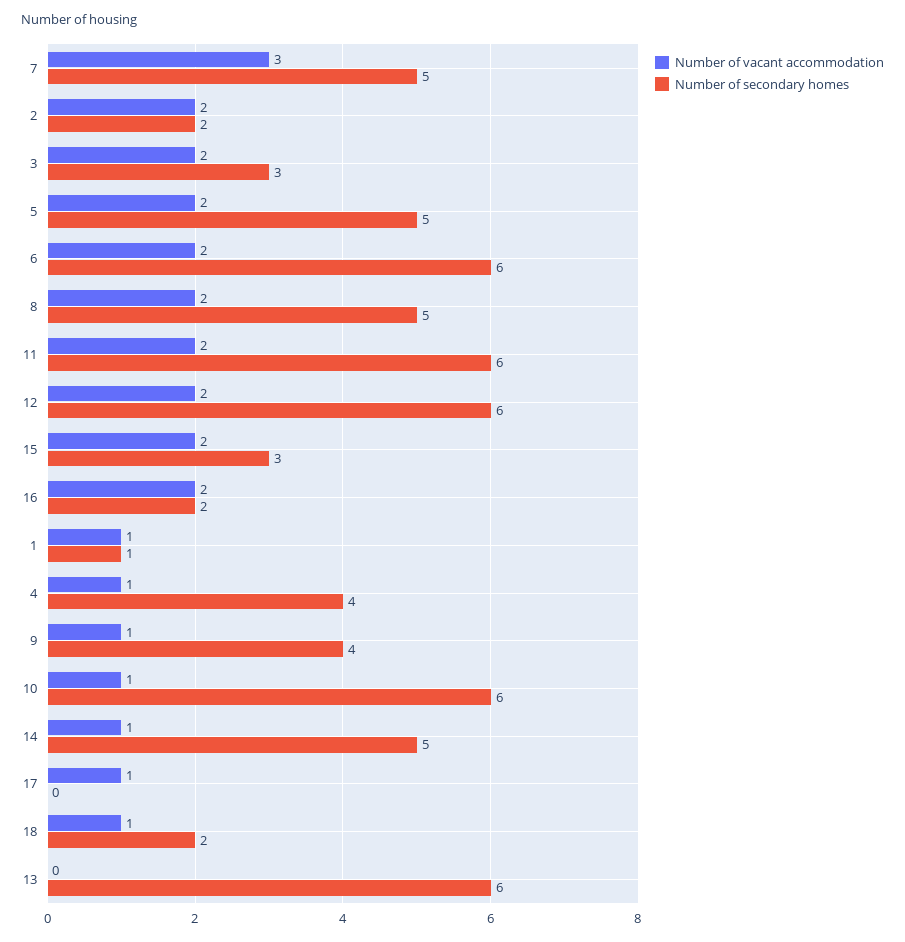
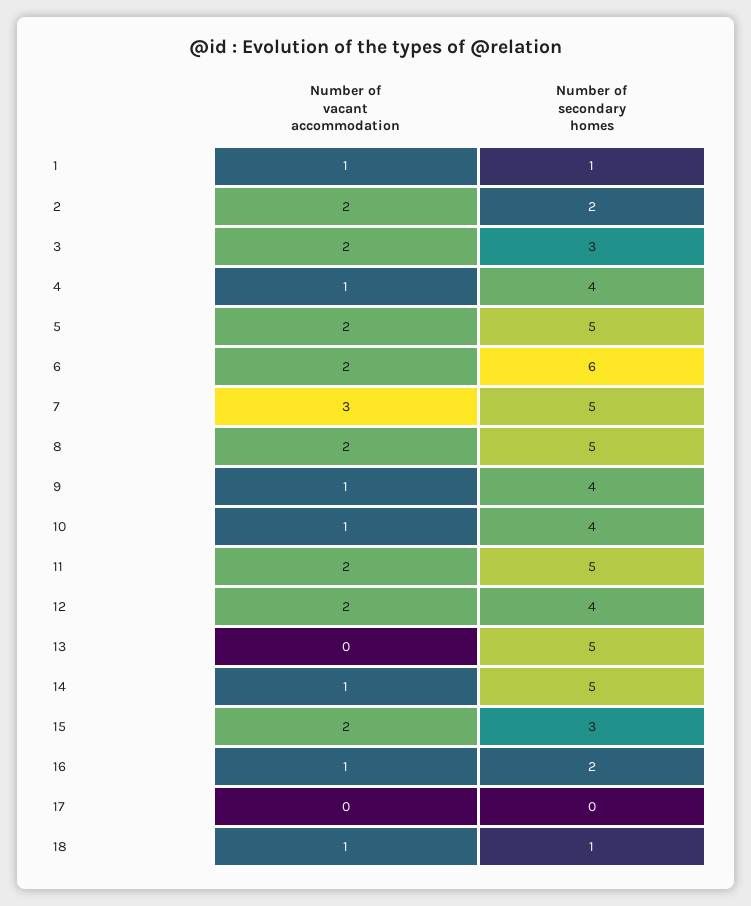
  {
    "Number of vacant accommodation": {
      "7": 3,
      "2": 2,
      "3": 2,
      "5": 2,
      "6": 2,
      "8": 2,
      "11": 2,
      "12": 2,
      "15": 2,
-     "16": 2,
+     "16": 1,
      "1": 1,
      "4": 1,
      "9": 1,
      "10": 1,
      "14": 1,
-     "17": 1,
+     "17": 0,
      "18": 1,
      "13": 0
    },
    "Number of secondary homes": {
      "7": 5,
      "2": 2,
      "3": 3,
      "5": 5,
      "6": 6,
      "8": 5,
-     "11": 6,
+     "11": 5,
-     "12": 6,
+     "12": 4,
      "15": 3,
      "16": 2,
      "1": 1,
      "4": 4,
      "9": 4,
-     "10": 6,
+     "10": 4,
      "14": 5,
      "17": 0,
-     "18": 2,
+     "18": 1,
-     "13": 6
+     "13": 5
    }
  }

